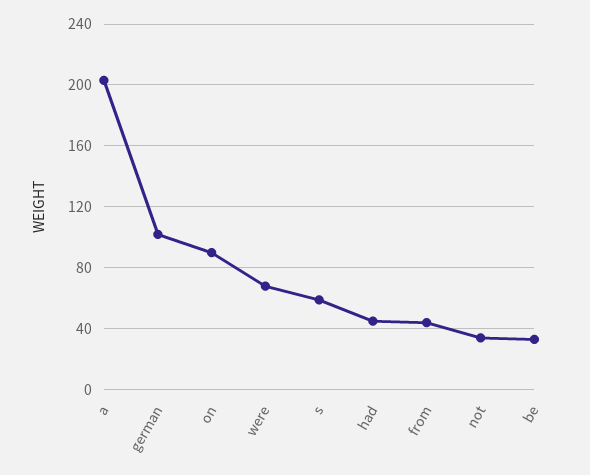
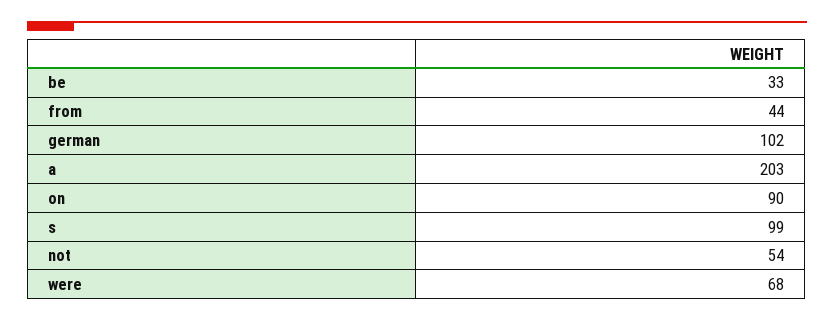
  {
    "a": 203,
    "german": 102,
    "on": 90,
    "were": 68,
-   "s": 60,
+   "s": 99,
-   "had": 45,
    "from": 44,
-   "not": 35,
+   "not": 54,
    "be": 33
  }

